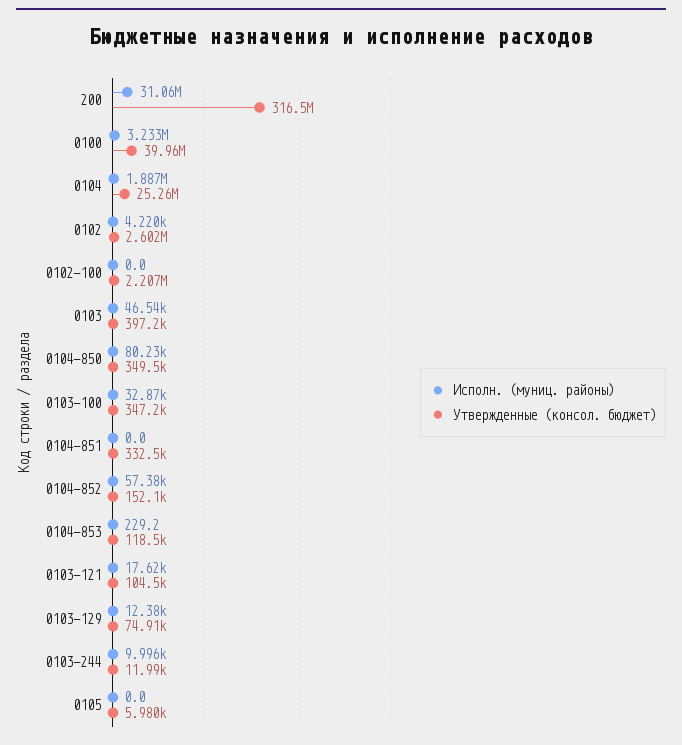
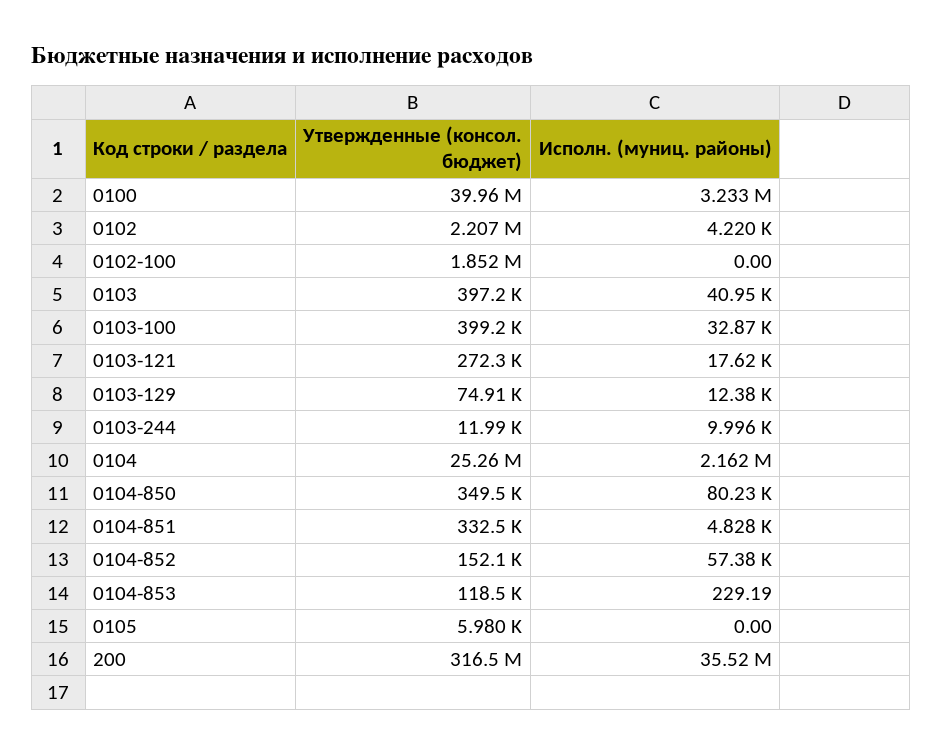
  {
    "Исполн. (муниц. районы)": {
-     "200": 31060000,
+     "200": 35520000,
      "0100": 3233000,
-     "0104": 1887000,
+     "0104": 2162000,
      "0102": 4220,
      "0102-100": 0,
-     "0103": 46540,
+     "0103": 40950,
      "0104-850": 80230,
      "0103-100": 32870,
-     "0104-851": 0,
+     "0104-851": 4828,
      "0104-852": 57380,
      "0104-853": 229.19,
      "0103-121": 17620,
      "0103-129": 12380,
      "0103-244": 9996,
      "0105": 0
    },
    "Утвержденные (консол. бюджет)": {
      "200": 316500000,
      "0100": 39960000,
      "0104": 25260000,
-     "0102": 2602000,
+     "0102": 2207000,
-     "0102-100": 2207000,
+     "0102-100": 1852000,
      "0103": 397200,
      "0104-850": 349500,
-     "0103-100": 347200,
+     "0103-100": 399200,
      "0104-851": 332500,
      "0104-852": 152100,
      "0104-853": 118500,
-     "0103-121": 104500,
+     "0103-121": 272300,
      "0103-129": 74910,
      "0103-244": 11990,
      "0105": 5980
    }
  }

